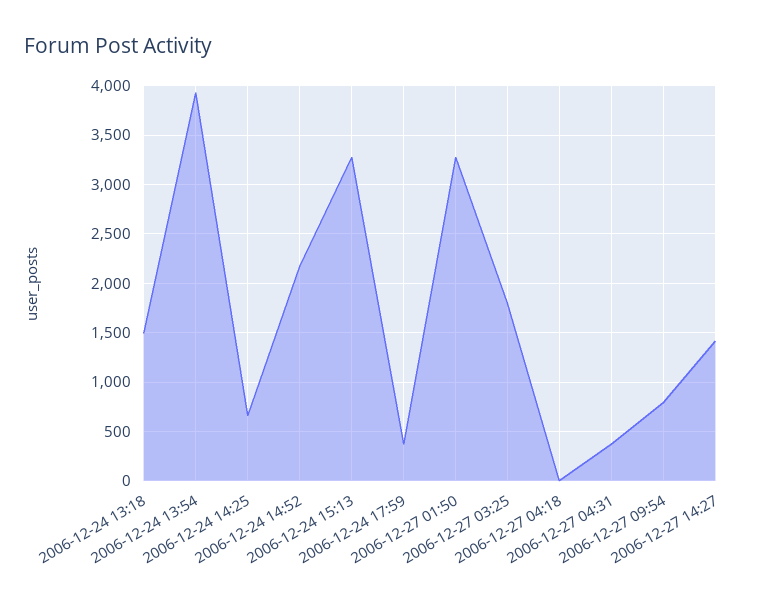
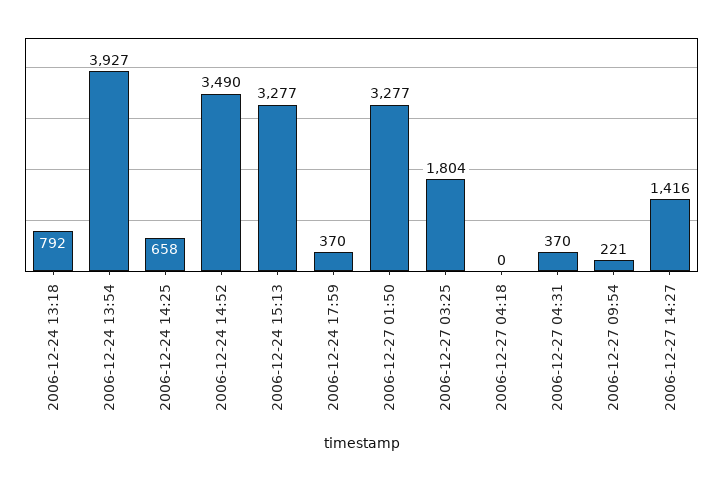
  {
-   "2006-12-24 13:18": 1500,
+   "2006-12-24 13:18": 792,
    "2006-12-24 13:54": 3927,
    "2006-12-24 14:25": 658,
-   "2006-12-24 14:52": 2200,
+   "2006-12-24 14:52": 3490,
    "2006-12-24 15:13": 3277,
    "2006-12-24 17:59": 370,
    "2006-12-27 01:50": 3277,
    "2006-12-27 03:25": 1804,
    "2006-12-27 04:18": 0,
    "2006-12-27 04:31": 370,
-   "2006-12-27 09:54": 800,
+   "2006-12-27 09:54": 221,
    "2006-12-27 14:27": 1416
  }

